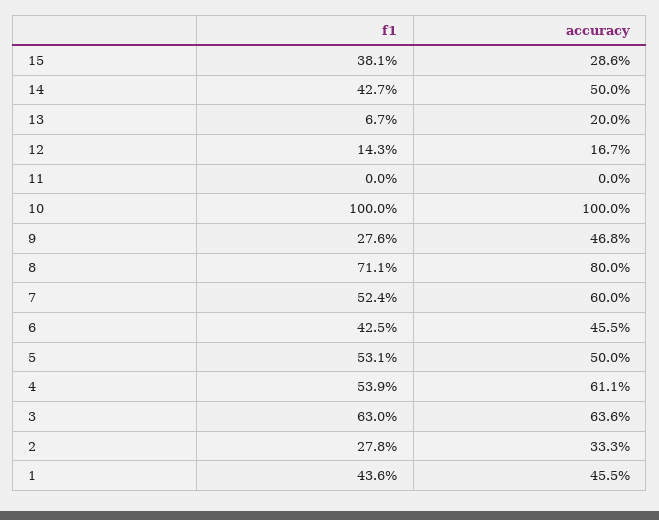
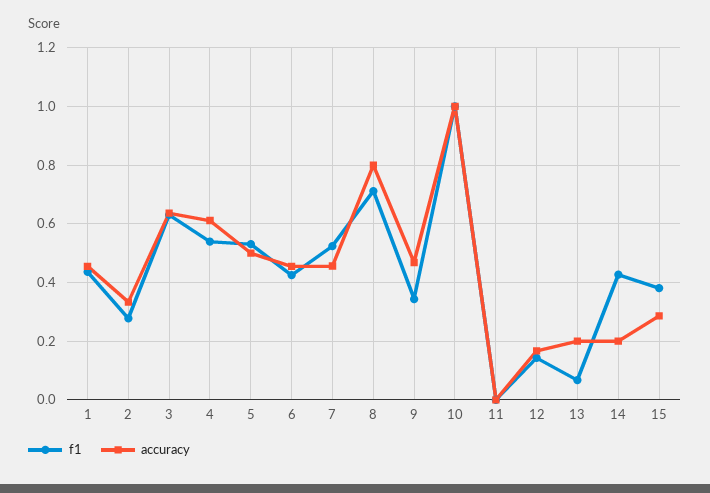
  {
    "f1": {
      "15": 0.381,
      "14": 0.427,
      "13": 0.067,
      "12": 0.143,
      "11": 0,
      "10": 1,
-     "9": 0.276,
+     "9": 0.35,
      "8": 0.711,
      "7": 0.524,
      "6": 0.425,
      "5": 0.531,
      "4": 0.539,
      "3": 0.63,
      "2": 0.278,
      "1": 0.436
    },
    "accuracy": {
      "15": 0.286,
-     "14": 0.5,
+     "14": 0.2,
      "13": 0.2,
      "12": 0.167,
      "11": 0,
      "10": 1,
      "9": 0.468,
      "8": 0.8,
-     "7": 0.6,
+     "7": 0.45,
      "6": 0.455,
      "5": 0.5,
      "4": 0.611,
      "3": 0.636,
      "2": 0.333,
      "1": 0.455
    }
  }

